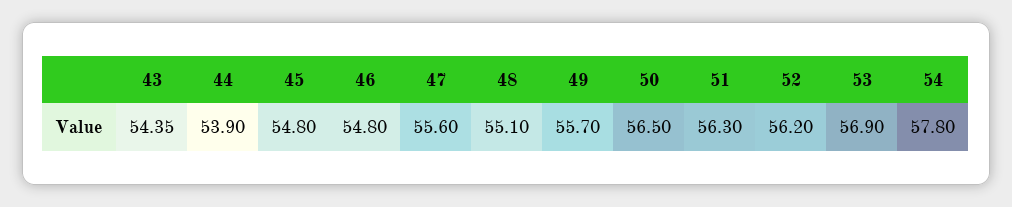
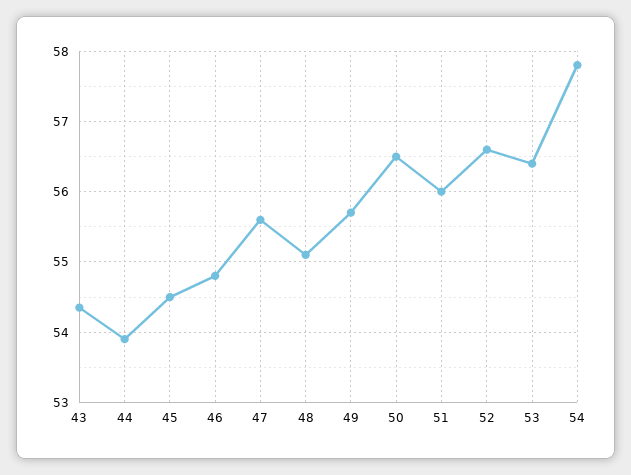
  {
    "43": 54.35,
    "44": 53.9,
-   "45": 54.8,
+   "45": 54.5,
    "46": 54.8,
    "47": 55.6,
    "48": 55.1,
    "49": 55.7,
    "50": 56.5,
-   "51": 56.3,
+   "51": 56,
-   "52": 56.2,
+   "52": 56.6,
-   "53": 56.9,
+   "53": 56.4,
    "54": 57.8
  }

